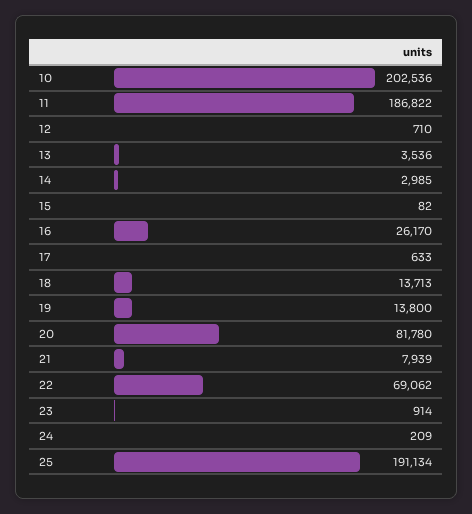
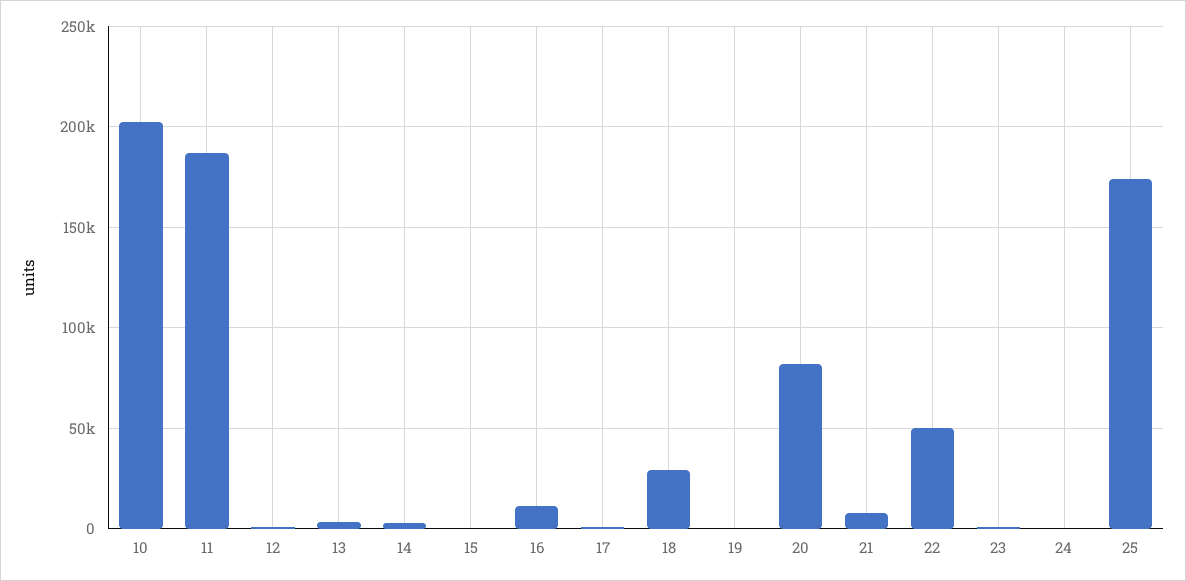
  {
    "10": 202536,
    "11": 186822,
    "12": 710,
    "13": 3536,
    "14": 2985,
    "15": 82,
-   "16": 26170,
+   "16": 10000,
    "17": 633,
-   "18": 13713,
+   "18": 30000,
-   "19": 13800,
+   "19": 0,
    "20": 81780,
    "21": 7939,
-   "22": 69062,
+   "22": 50000,
    "23": 914,
    "24": 209,
-   "25": 191134
+   "25": 175000
  }

